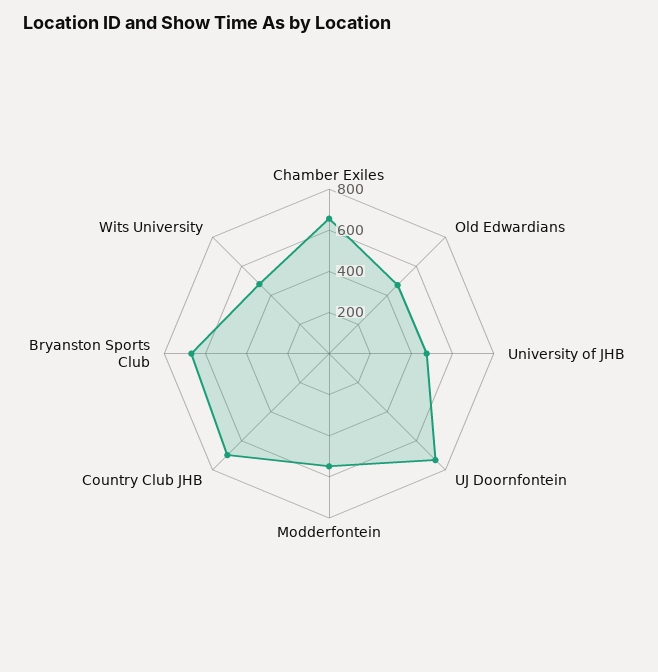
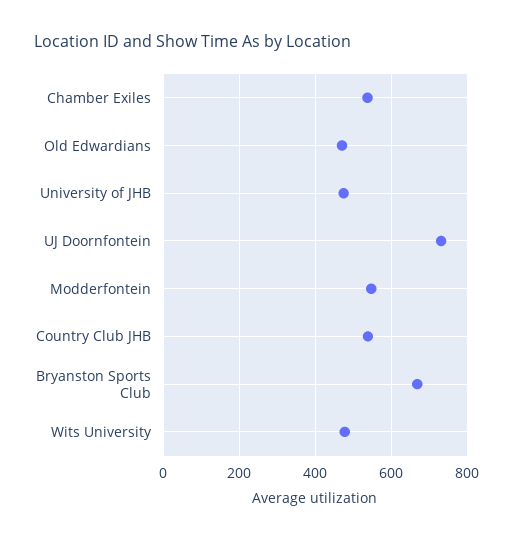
  {
-   "Chamber Exiles": 650,
+   "Chamber Exiles": 540,
    "Old Edwardians": 480,
    "University of JHB": 480,
    "UJ Doornfontein": 740,
    "Modderfontein": 540,
-   "Country Club JHB": 700,
+   "Country Club JHB": 540,
    "Bryanston Sports Club": 660,
    "Wits University": 480
  }

